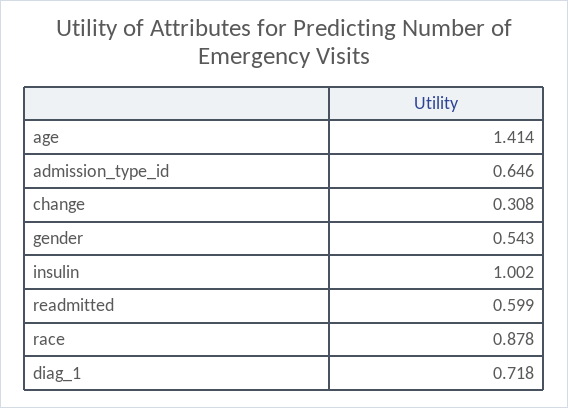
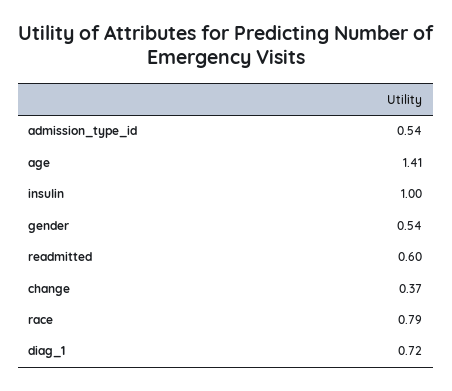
  {
    "age": 1.414,
-   "admission_type_id": 0.646,
+   "admission_type_id": 0.54,
-   "change": 0.308,
+   "change": 0.37,
    "gender": 0.543,
    "insulin": 1.002,
    "readmitted": 0.599,
-   "race": 0.878,
+   "race": 0.79,
    "diag_1": 0.718
  }

